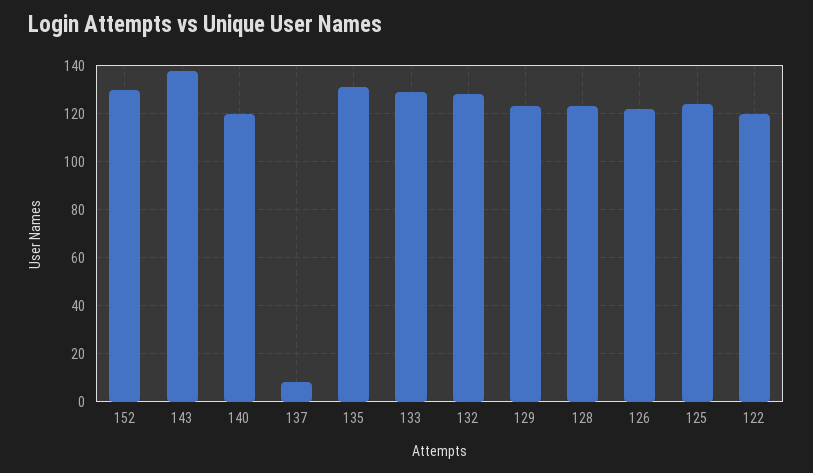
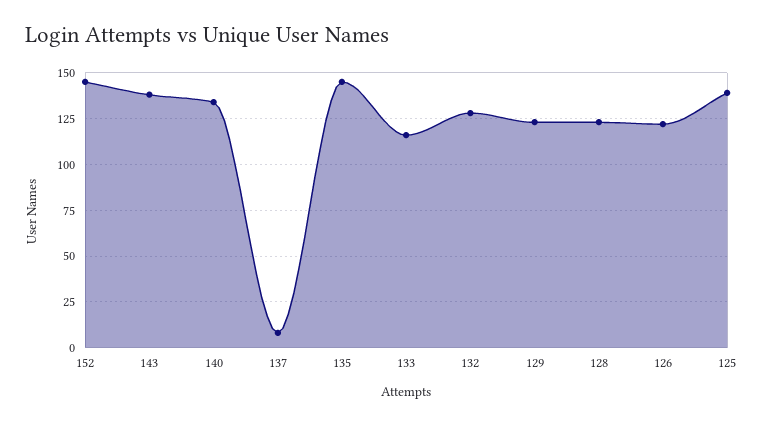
  {
-   "152": 130,
+   "152": 145,
    "143": 140,
-   "140": 120,
+   "140": 135,
    "137": 10,
-   "135": 130,
+   "135": 145,
-   "133": 130,
+   "133": 115,
    "132": 130,
    "129": 125,
    "128": 125,
    "126": 120,
-   "125": 125,
+   "125": 140
-   "122": 120
  }

